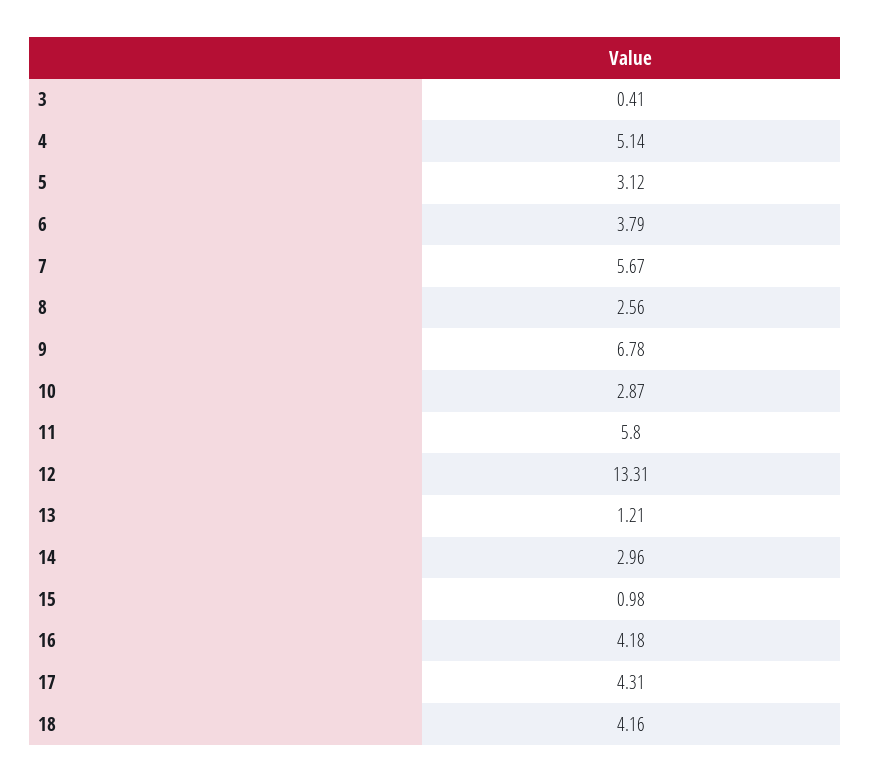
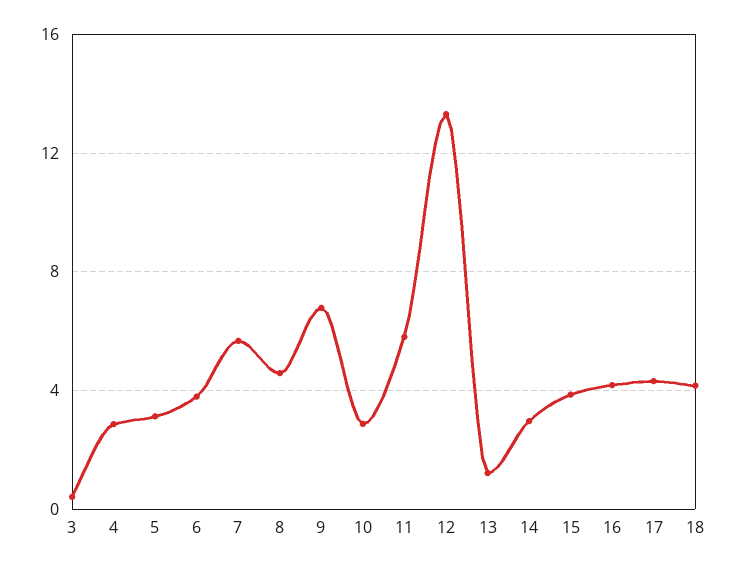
  {
    "3": 0.41,
-   "4": 5.14,
+   "4": 3,
    "5": 3.12,
    "6": 3.79,
    "7": 5.67,
-   "8": 2.56,
+   "8": 4.5,
    "9": 6.78,
    "10": 2.87,
    "11": 5.8,
    "12": 13.31,
    "13": 1.21,
    "14": 2.96,
-   "15": 0.98,
+   "15": 4,
    "16": 4.18,
    "17": 4.31,
    "18": 4.16
  }

